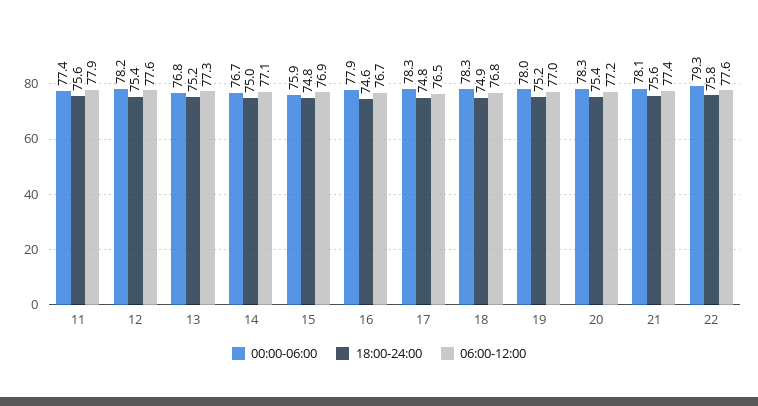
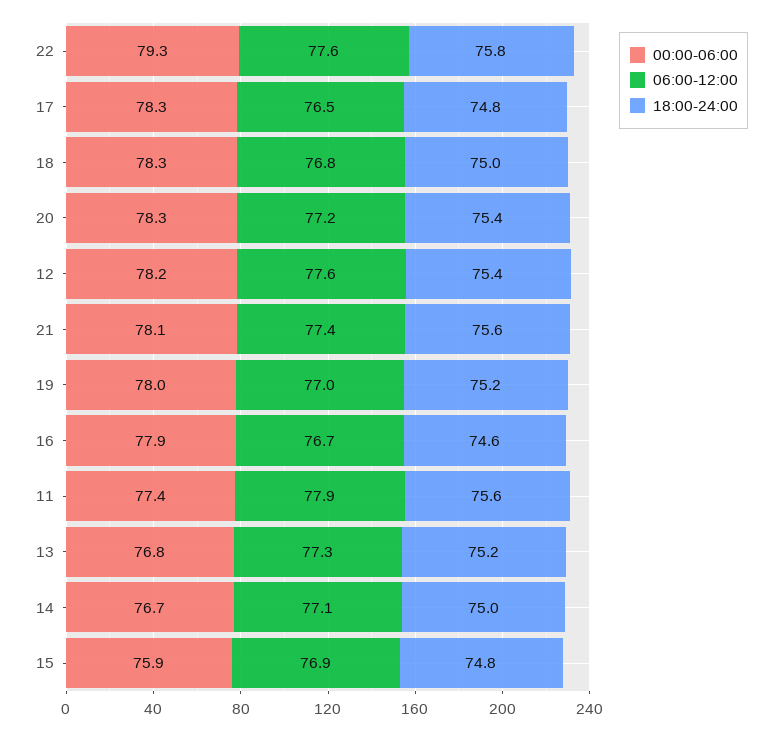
  {
    "00:00-06:00": {
      "11": 77.4,
      "12": 78.2,
      "13": 76.8,
      "14": 76.7,
      "15": 75.9,
      "16": 77.9,
      "17": 78.3,
      "18": 78.3,
      "19": 78,
      "20": 78.3,
      "21": 78.1,
      "22": 79.3
    },
    "18:00-24:00": {
      "11": 75.6,
      "12": 75.4,
      "13": 75.2,
      "14": 75,
      "15": 74.8,
      "16": 74.6,
      "17": 74.8,
-     "18": 74.9,
+     "18": 75,
      "19": 75.2,
      "20": 75.4,
      "21": 75.6,
      "22": 75.8
    },
    "06:00-12:00": {
      "11": 77.9,
      "12": 77.6,
      "13": 77.3,
      "14": 77.1,
      "15": 76.9,
      "16": 76.7,
      "17": 76.5,
      "18": 76.8,
      "19": 77,
      "20": 77.2,
      "21": 77.4,
      "22": 77.6
    }
  }

